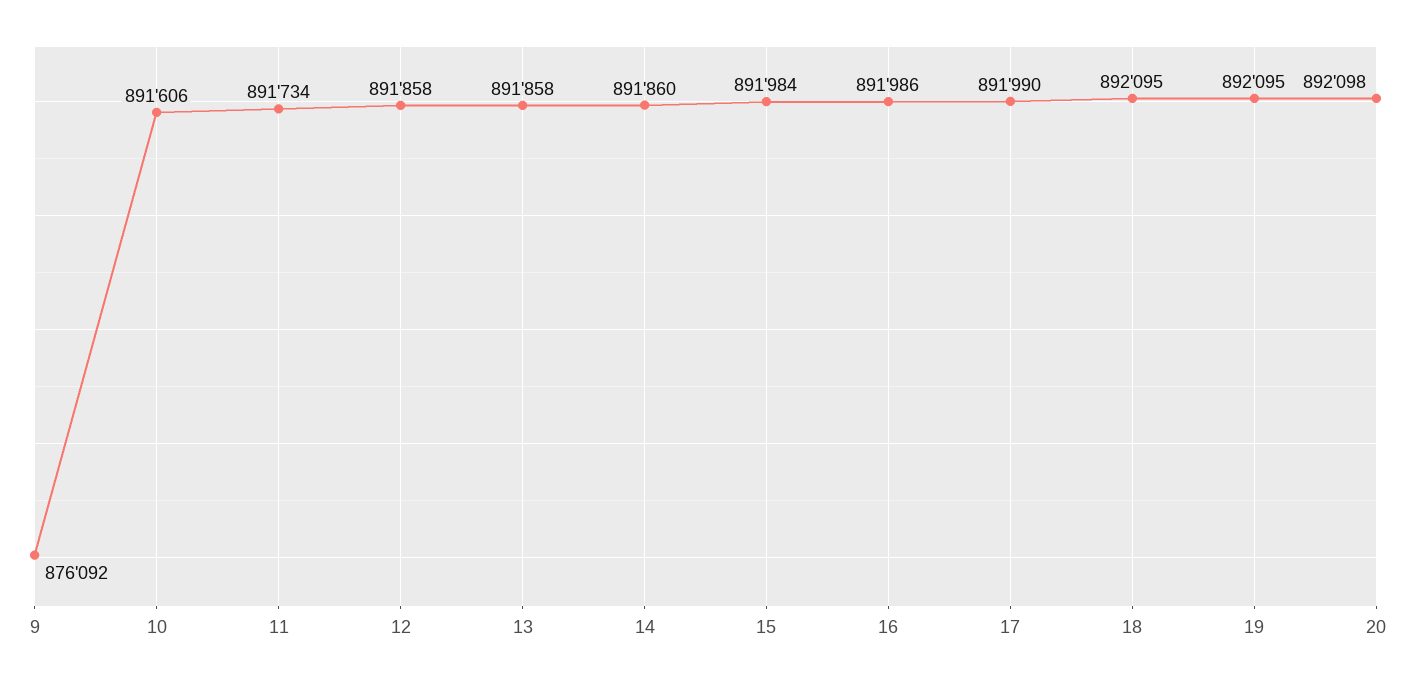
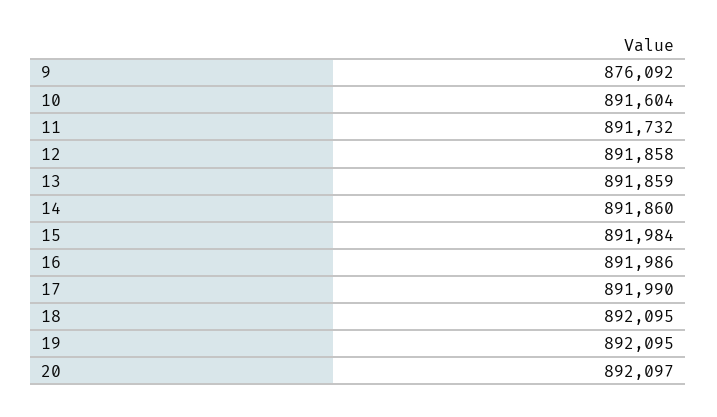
  {
    "9": 876092,
-   "10": 891606,
+   "10": 891604,
-   "11": 891734,
+   "11": 891732,
    "12": 891858,
-   "13": 891858,
+   "13": 891859,
    "14": 891860,
    "15": 891984,
    "16": 891986,
    "17": 891990,
    "18": 892095,
    "19": 892095,
-   "20": 892098
+   "20": 892097
  }

